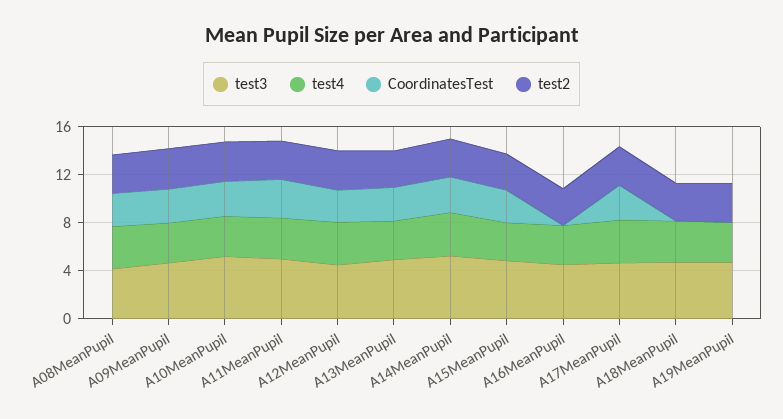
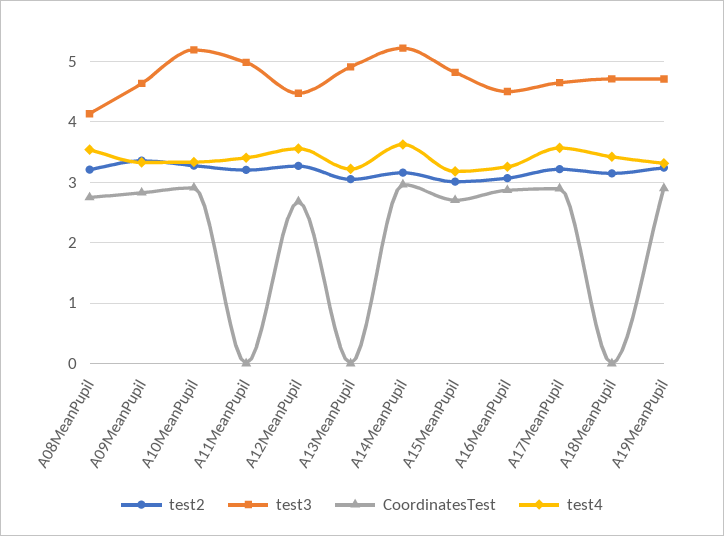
  {
    "test3": {
      "A08MeanPupil": 4.1,
      "A09MeanPupil": 4.6,
      "A10MeanPupil": 5.2,
      "A11MeanPupil": 5,
      "A12MeanPupil": 4.5,
      "A13MeanPupil": 4.9,
      "A14MeanPupil": 5.2,
      "A15MeanPupil": 4.8,
      "A16MeanPupil": 4.5,
      "A17MeanPupil": 4.7,
      "A18MeanPupil": 4.7,
      "A19MeanPupil": 4.7
    },
    "test4": {
      "A08MeanPupil": 3.5,
      "A09MeanPupil": 3.3,
      "A10MeanPupil": 3.3,
      "A11MeanPupil": 3.4,
      "A12MeanPupil": 3.6,
      "A13MeanPupil": 3.2,
      "A14MeanPupil": 3.6,
      "A15MeanPupil": 3.2,
      "A16MeanPupil": 3.3,
      "A17MeanPupil": 3.6,
      "A18MeanPupil": 3.4,
      "A19MeanPupil": 3.3
    },
    "CoordinatesTest": {
      "A08MeanPupil": 2.8,
      "A09MeanPupil": 2.8,
      "A10MeanPupil": 2.9,
-     "A11MeanPupil": 3,
+     "A11MeanPupil": 0,
      "A12MeanPupil": 2.7,
-     "A13MeanPupil": 3,
+     "A13MeanPupil": 0,
      "A14MeanPupil": 3,
      "A15MeanPupil": 2.7,
-     "A16MeanPupil": 0,
+     "A16MeanPupil": 2.9,
      "A17MeanPupil": 2.9,
      "A18MeanPupil": 0,
-     "A19MeanPupil": 0
+     "A19MeanPupil": 2.9
    },
    "test2": {
      "A08MeanPupil": 3.2,
      "A09MeanPupil": 3.4,
      "A10MeanPupil": 3.3,
      "A11MeanPupil": 3.2,
      "A12MeanPupil": 3.3,
      "A13MeanPupil": 3.1,
      "A14MeanPupil": 3.2,
      "A15MeanPupil": 3,
      "A16MeanPupil": 3.1,
      "A17MeanPupil": 3.2,
      "A18MeanPupil": 3.1,
      "A19MeanPupil": 3.2
    }
  }

